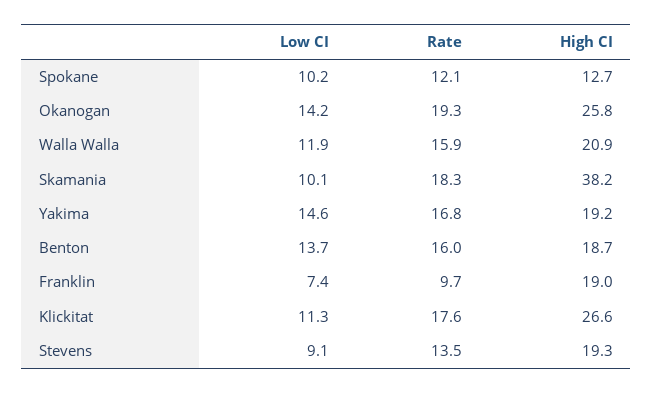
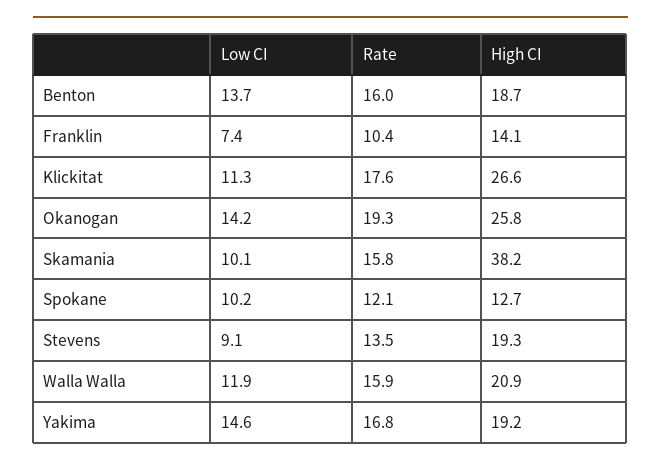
  {
    "Low CI": {
      "Spokane": 10.2,
      "Okanogan": 14.2,
      "Walla Walla": 11.9,
      "Skamania": 10.1,
      "Yakima": 14.6,
      "Benton": 13.7,
      "Franklin": 7.4,
      "Klickitat": 11.3,
      "Stevens": 9.1
    },
    "Rate": {
      "Spokane": 12.1,
      "Okanogan": 19.3,
      "Walla Walla": 15.9,
-     "Skamania": 18.3,
+     "Skamania": 15.8,
      "Yakima": 16.8,
      "Benton": 16,
-     "Franklin": 9.7,
+     "Franklin": 10.4,
      "Klickitat": 17.6,
      "Stevens": 13.5
    },
    "High CI": {
      "Spokane": 12.7,
      "Okanogan": 25.8,
      "Walla Walla": 20.9,
      "Skamania": 38.2,
      "Yakima": 19.2,
      "Benton": 18.7,
-     "Franklin": 19,
+     "Franklin": 14.1,
      "Klickitat": 26.6,
      "Stevens": 19.3
    }
  }

